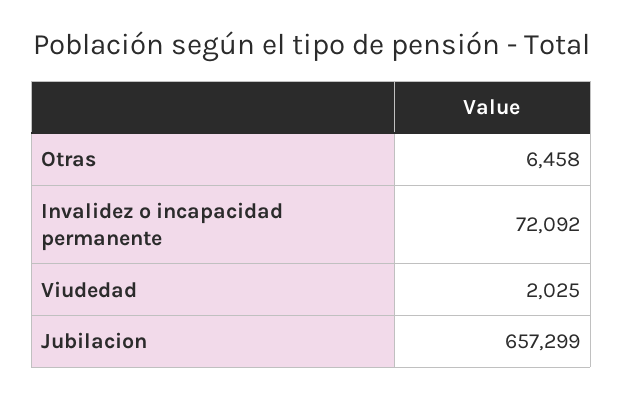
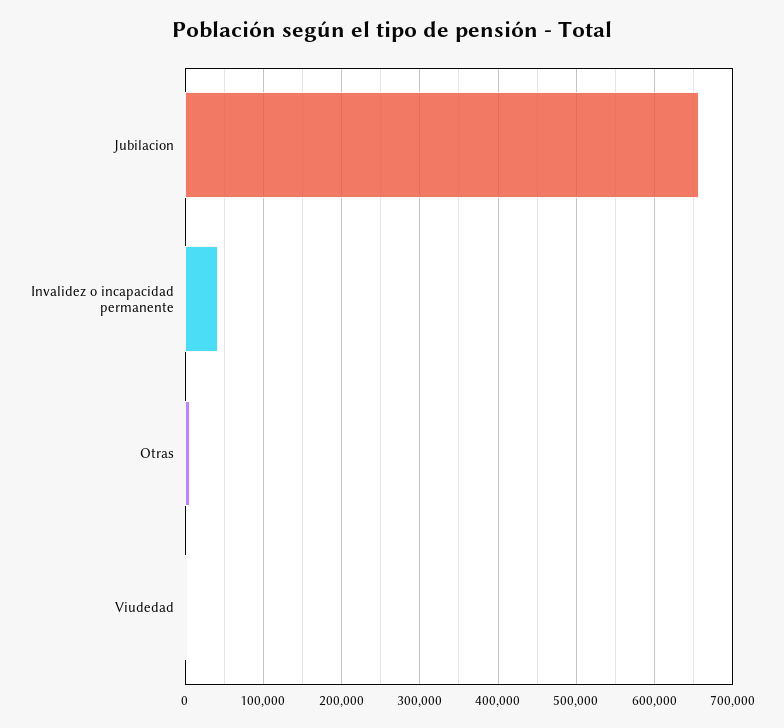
  {
    "Otras": 6458,
-   "Invalidez o incapacidad permanente": 72092,
+   "Invalidez o incapacidad permanente": 40000,
    "Viudedad": 2025,
    "Jubilacion": 657299
  }

